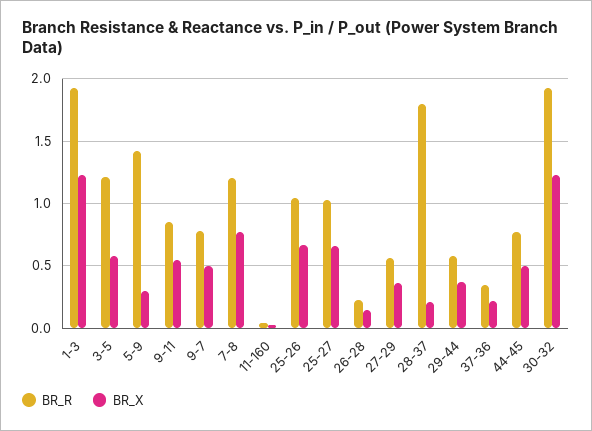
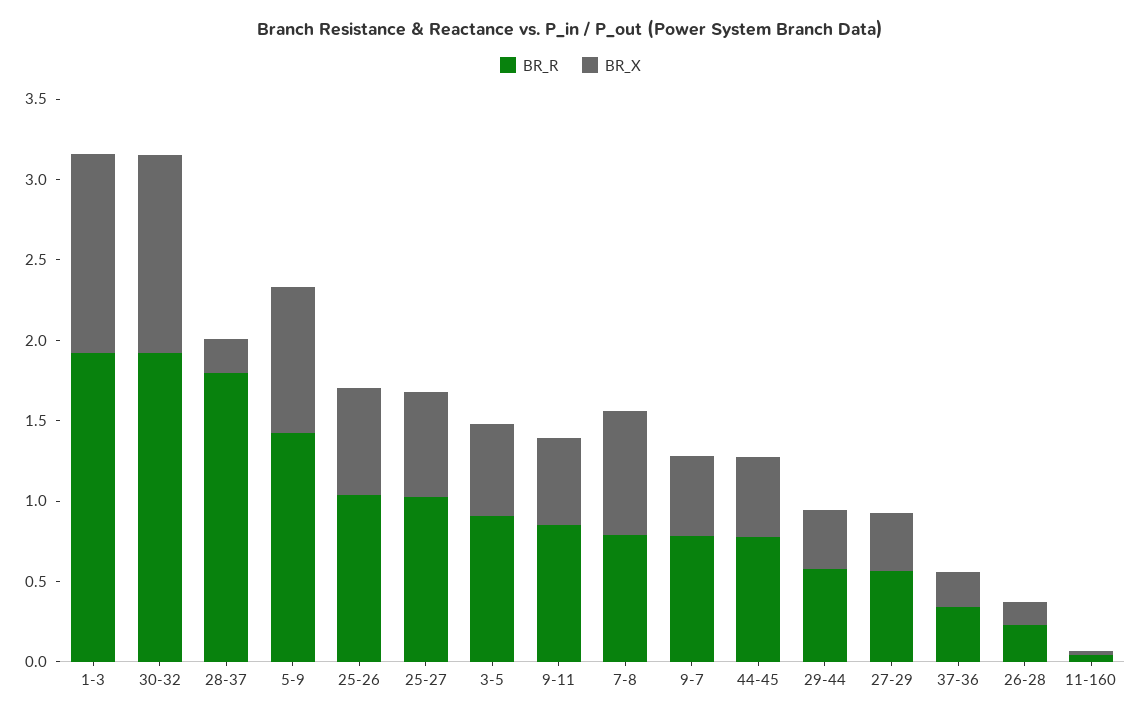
  {
    "BR_R": {
      "1-3": 1.9,
-     "3-5": 1.2,
+     "3-5": 0.9,
      "5-9": 1.4,
      "9-11": 0.85,
      "9-7": 0.8,
-     "7-8": 1.2,
+     "7-8": 0.8,
      "11-160": 0.05,
      "25-26": 1.05,
      "25-27": 1,
      "26-28": 0.25,
      "27-29": 0.55,
      "28-37": 1.8,
      "29-44": 0.6,
      "37-36": 0.35,
      "44-45": 0.8,
      "30-32": 1.9
    },
    "BR_X": {
      "1-3": 1.25,
      "3-5": 0.6,
-     "5-9": 0.3,
+     "5-9": 0.9,
      "9-11": 0.55,
      "9-7": 0.5,
      "7-8": 0.75,
      "11-160": 0.05,
      "25-26": 0.65,
      "25-27": 0.65,
      "26-28": 0.15,
      "27-29": 0.35,
      "28-37": 0.2,
      "29-44": 0.35,
      "37-36": 0.2,
      "44-45": 0.5,
      "30-32": 1.25
    }
  }

